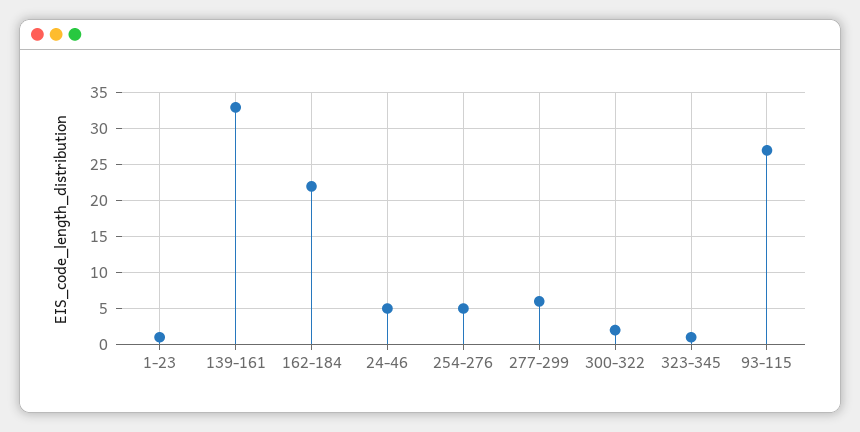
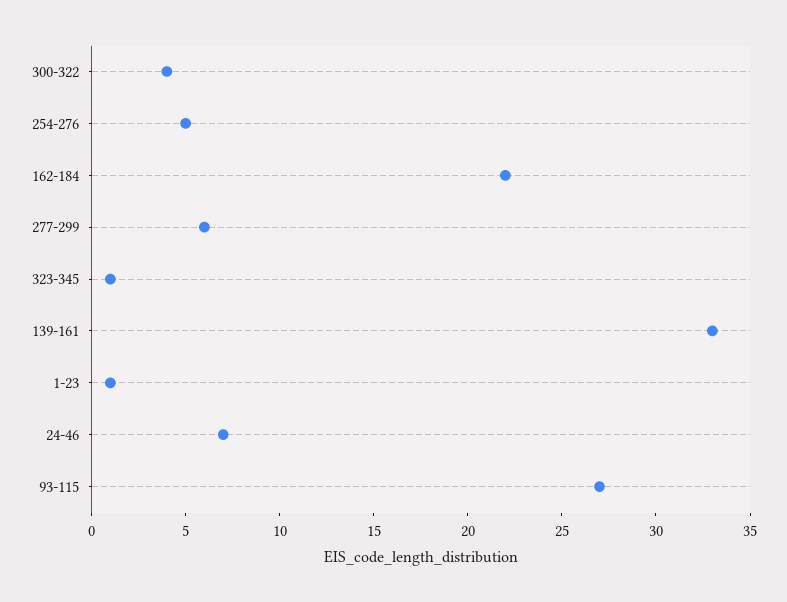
  {
    "1-23": 1,
    "139-161": 33,
    "162-184": 22,
-   "24-46": 5,
+   "24-46": 7,
    "254-276": 5,
    "277-299": 6,
-   "300-322": 2,
+   "300-322": 4,
    "323-345": 1,
    "93-115": 27
  }

